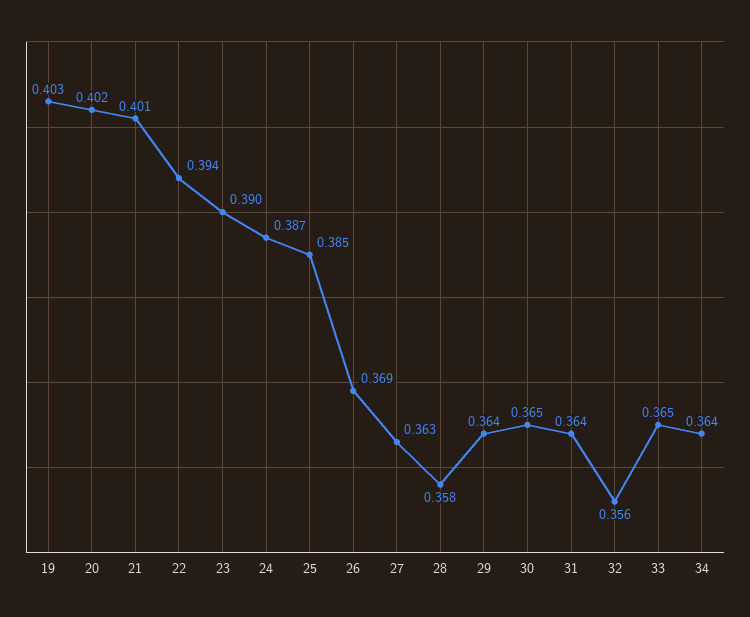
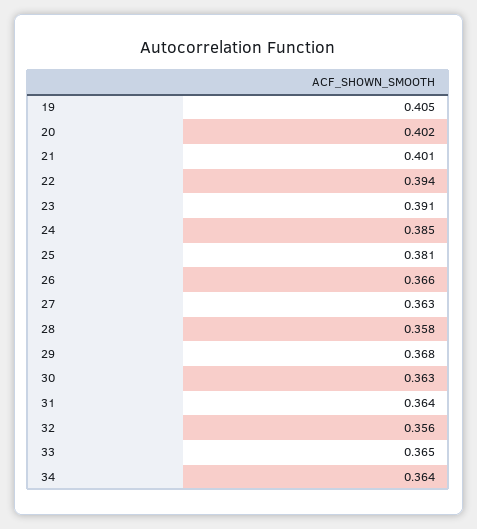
  {
-   "19": 0.403,
+   "19": 0.405,
    "20": 0.402,
    "21": 0.401,
    "22": 0.394,
-   "23": 0.39,
+   "23": 0.391,
-   "24": 0.387,
+   "24": 0.385,
-   "25": 0.385,
+   "25": 0.381,
-   "26": 0.369,
+   "26": 0.366,
    "27": 0.363,
    "28": 0.358,
-   "29": 0.364,
+   "29": 0.368,
-   "30": 0.365,
+   "30": 0.363,
    "31": 0.364,
    "32": 0.356,
    "33": 0.365,
    "34": 0.364
  }

